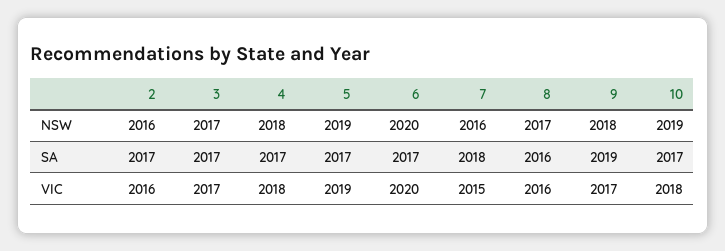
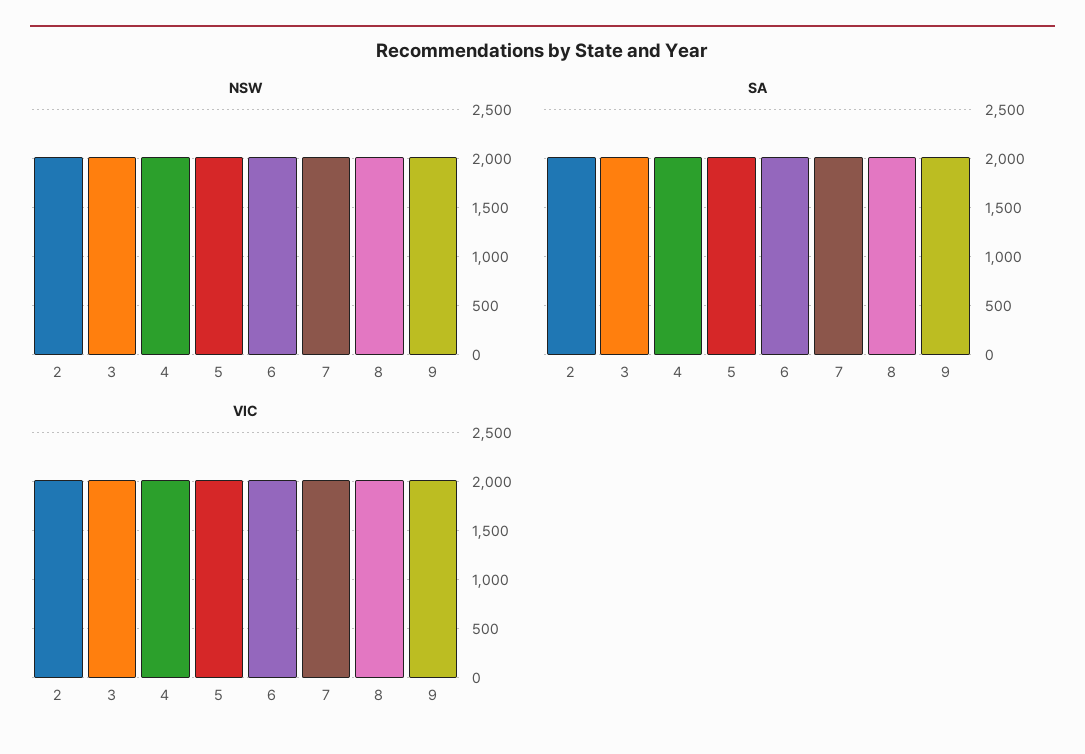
  {
    "NSW": {
      "2": 2016,
      "3": 2017,
      "4": 2018,
      "5": 2019,
      "6": 2020,
      "7": 2016,
      "8": 2017,
-     "9": 2018,
+     "9": 2018
-     "10": 2019
    },
    "SA": {
      "2": 2017,
      "3": 2017,
      "4": 2017,
      "5": 2017,
      "6": 2017,
      "7": 2018,
      "8": 2016,
-     "9": 2019,
+     "9": 2019
-     "10": 2017
    },
    "VIC": {
      "2": 2016,
      "3": 2017,
      "4": 2018,
      "5": 2019,
      "6": 2020,
      "7": 2015,
      "8": 2016,
-     "9": 2017,
+     "9": 2017
-     "10": 2018
    }
  }

